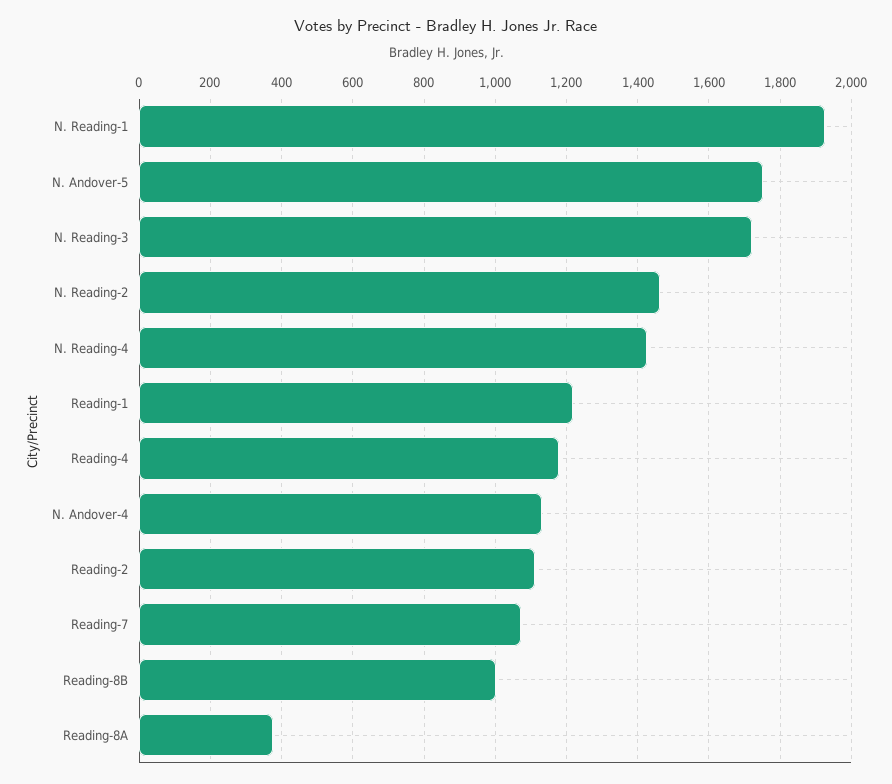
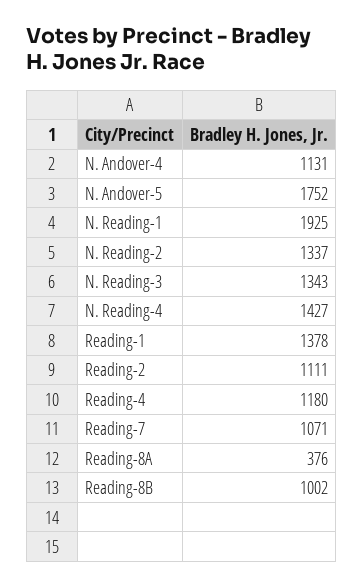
  {
    "N. Reading-1": 1925,
    "N. Andover-5": 1752,
-   "N. Reading-3": 1720,
+   "N. Reading-3": 1343,
-   "N. Reading-2": 1460,
+   "N. Reading-2": 1337,
    "N. Reading-4": 1427,
-   "Reading-1": 1220,
+   "Reading-1": 1378,
    "Reading-4": 1180,
    "N. Andover-4": 1131,
    "Reading-2": 1111,
    "Reading-7": 1071,
    "Reading-8B": 1002,
    "Reading-8A": 376
  }

